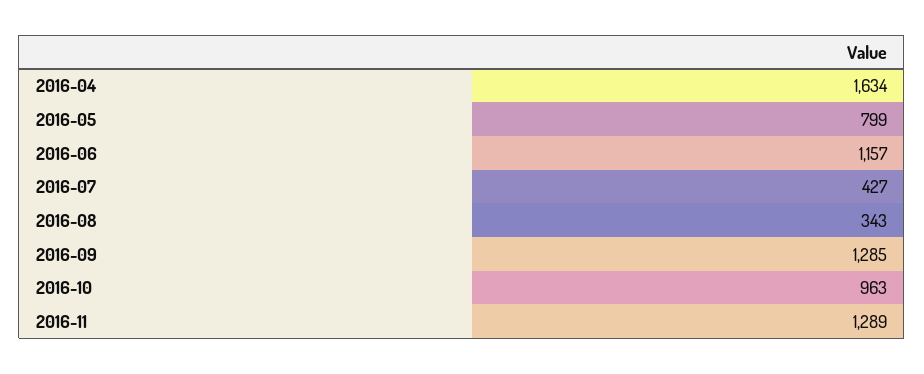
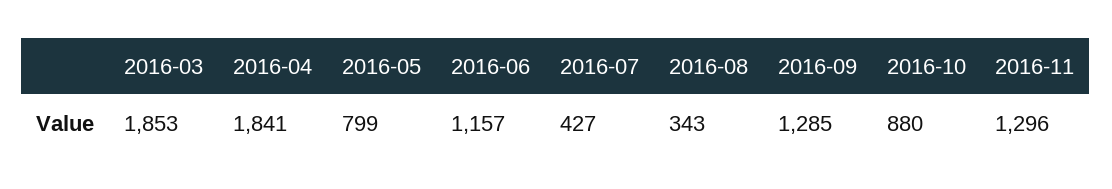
  {
-   "2016-04": 1634,
+   "2016-04": 1841,
    "2016-05": 799,
    "2016-06": 1157,
    "2016-07": 427,
    "2016-08": 343,
    "2016-09": 1285,
-   "2016-10": 963,
+   "2016-10": 880,
-   "2016-11": 1289
+   "2016-11": 1296,
+   "2016-03": 1853
  }

